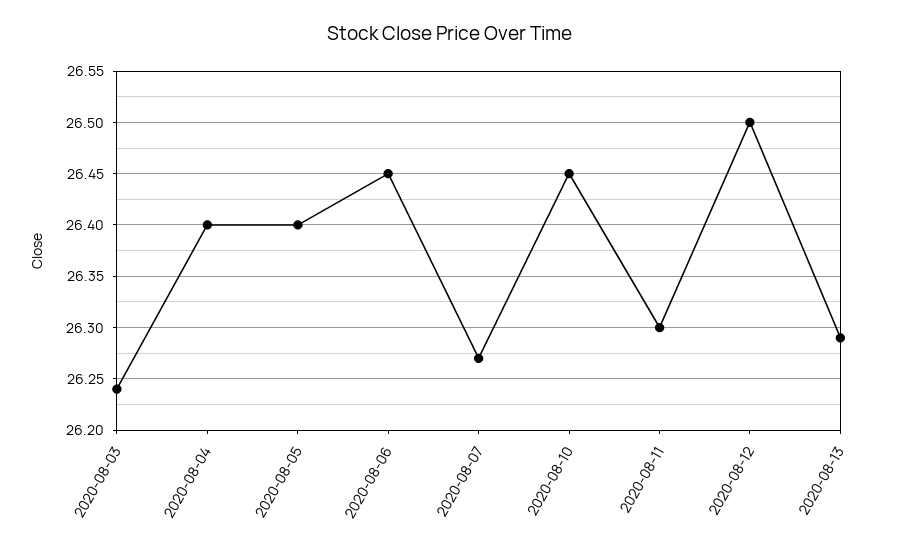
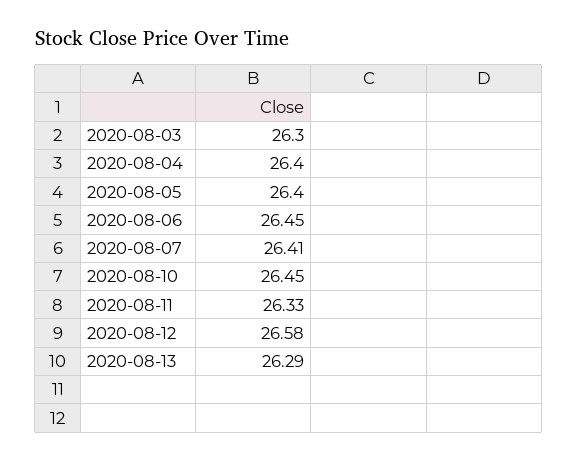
  {
-   "2020-08-03": 26.24,
+   "2020-08-03": 26.3,
    "2020-08-04": 26.4,
    "2020-08-05": 26.4,
    "2020-08-06": 26.45,
-   "2020-08-07": 26.27,
+   "2020-08-07": 26.41,
    "2020-08-10": 26.45,
-   "2020-08-11": 26.3,
+   "2020-08-11": 26.33,
-   "2020-08-12": 26.5,
+   "2020-08-12": 26.58,
    "2020-08-13": 26.29
  }

